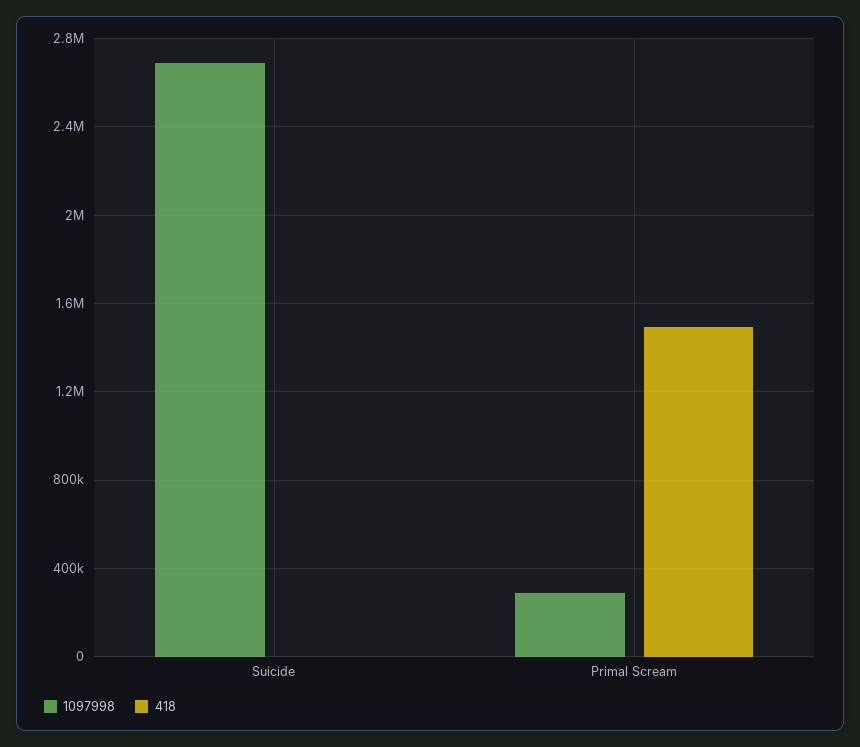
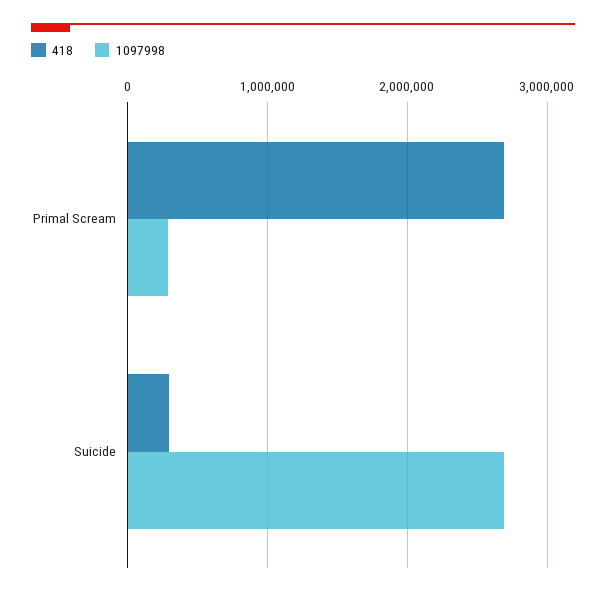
  {
    "1097998": {
      "Suicide": 2700000,
      "Primal Scream": 300000
    },
    "418": {
-     "Suicide": 0,
+     "Suicide": 300000,
-     "Primal Scream": 1500000
+     "Primal Scream": 2700000
    }
  }

